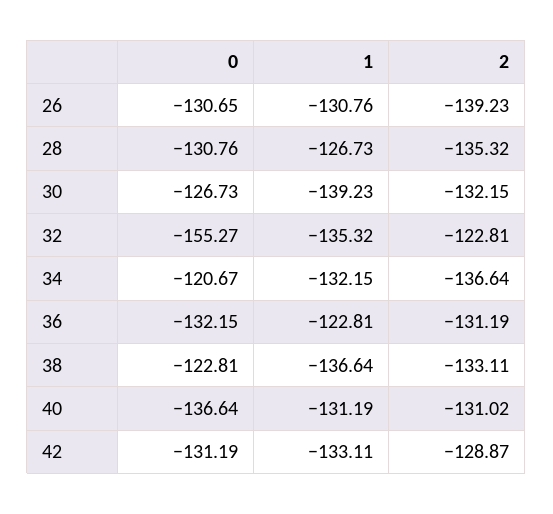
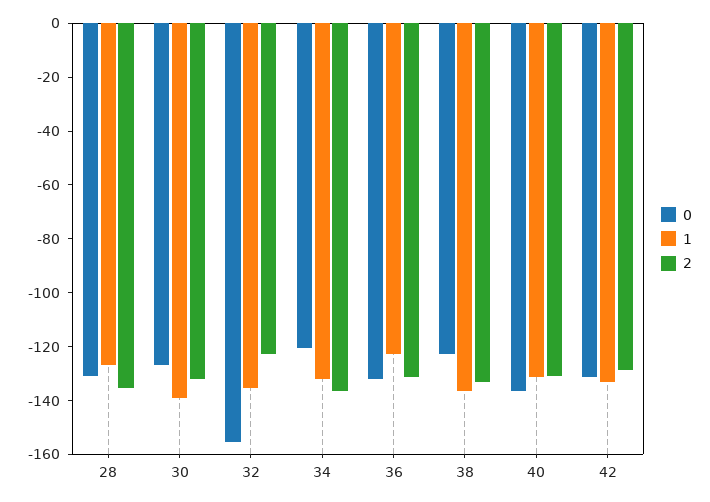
  {
    "0": {
-     "26": -130.65,
      "28": -130.76,
      "30": -126.73,
      "32": -155.27,
      "34": -120.67,
      "36": -132.15,
      "38": -122.81,
      "40": -136.64,
      "42": -131.19
    },
    "1": {
-     "26": -130.76,
      "28": -126.73,
      "30": -139.23,
      "32": -135.32,
      "34": -132.15,
      "36": -122.81,
      "38": -136.64,
      "40": -131.19,
      "42": -133.11
    },
    "2": {
-     "26": -139.23,
      "28": -135.32,
      "30": -132.15,
      "32": -122.81,
      "34": -136.64,
      "36": -131.19,
      "38": -133.11,
      "40": -131.02,
      "42": -128.87
    }
  }

